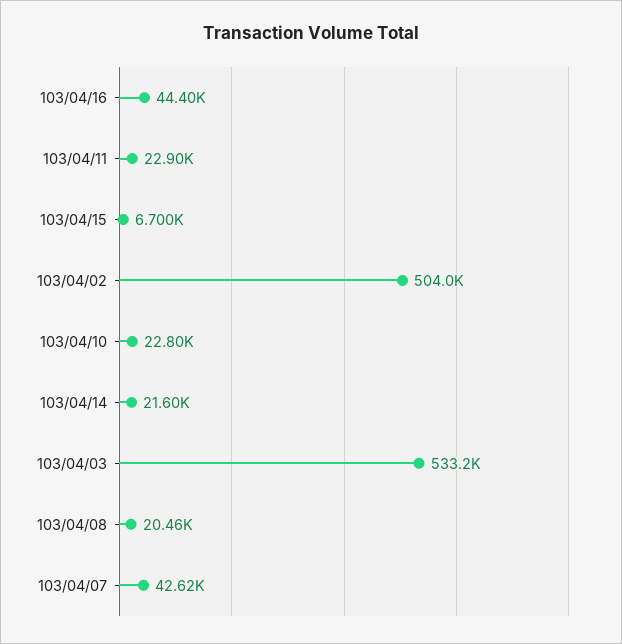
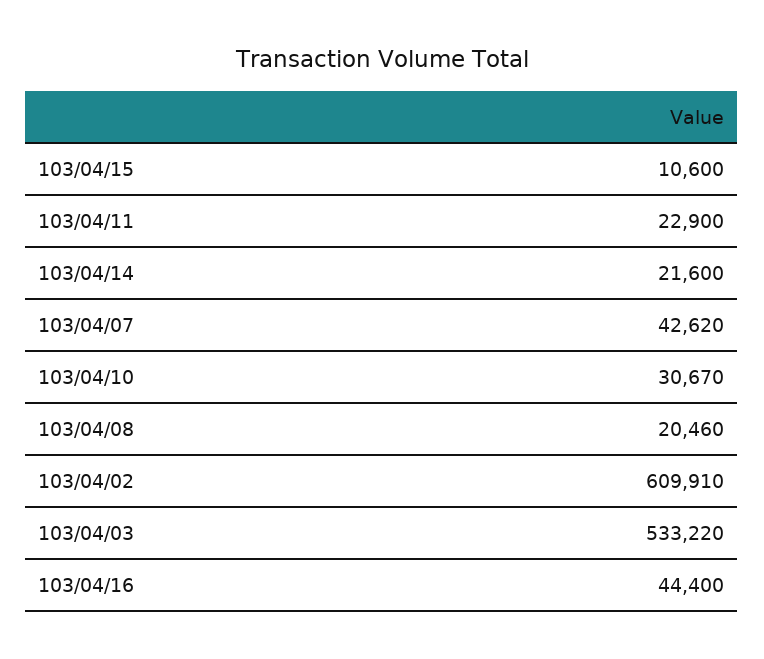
  {
    "103/04/16": 44400,
    "103/04/11": 22900,
-   "103/04/15": 6700,
+   "103/04/15": 10600,
-   "103/04/02": 504000,
+   "103/04/02": 609910,
-   "103/04/10": 22800,
+   "103/04/10": 30670,
    "103/04/14": 21600,
    "103/04/03": 533220,
    "103/04/08": 20460,
    "103/04/07": 42620
  }

